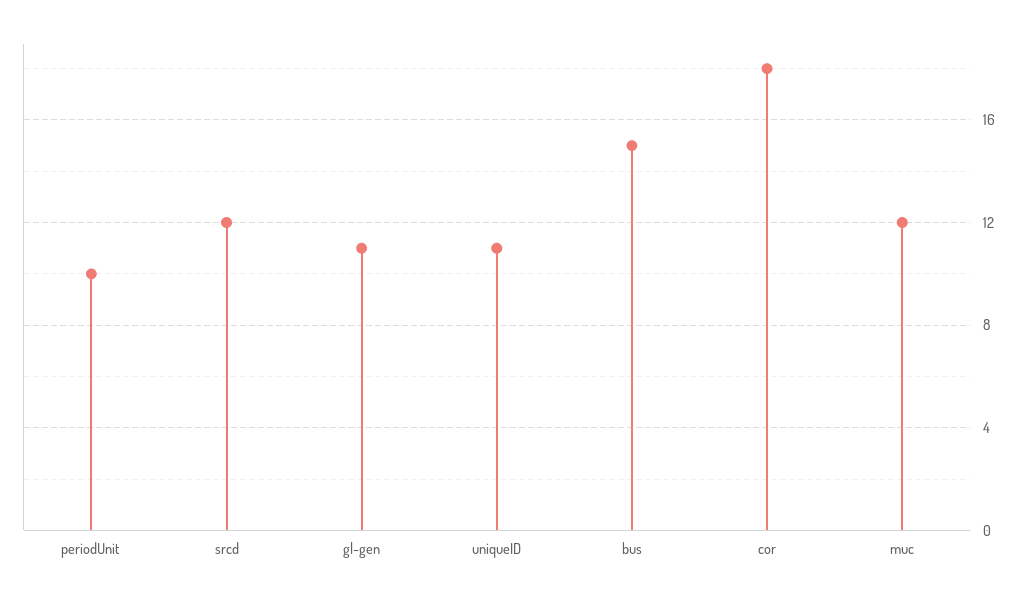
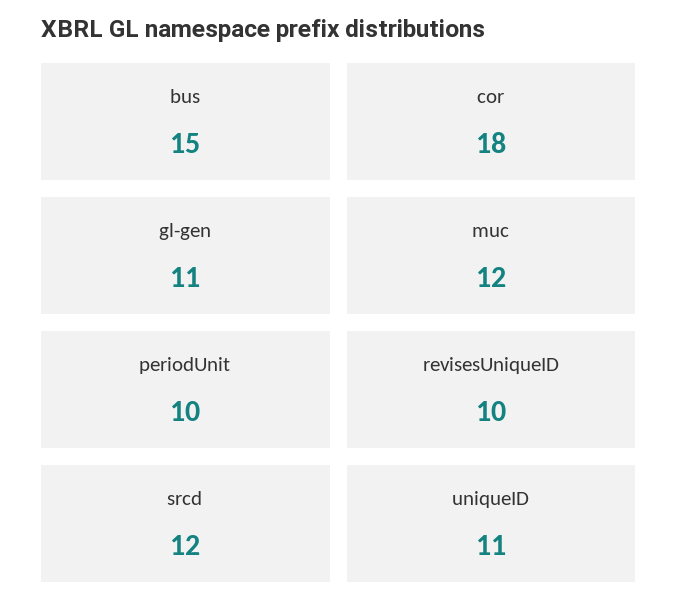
  {
    "periodUnit": 10,
    "srcd": 12,
    "gl-gen": 11,
    "uniqueID": 11,
    "bus": 15,
    "cor": 18,
-   "muc": 12
+   "muc": 12,
+   "revisesUniqueID": 10
  }

